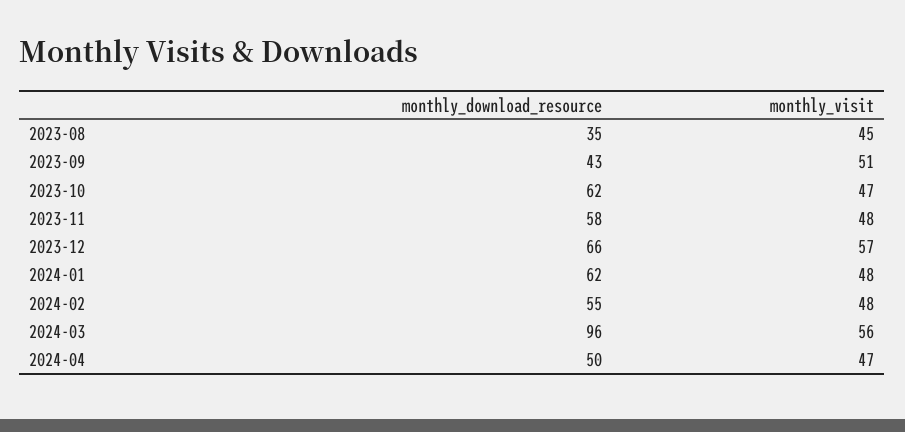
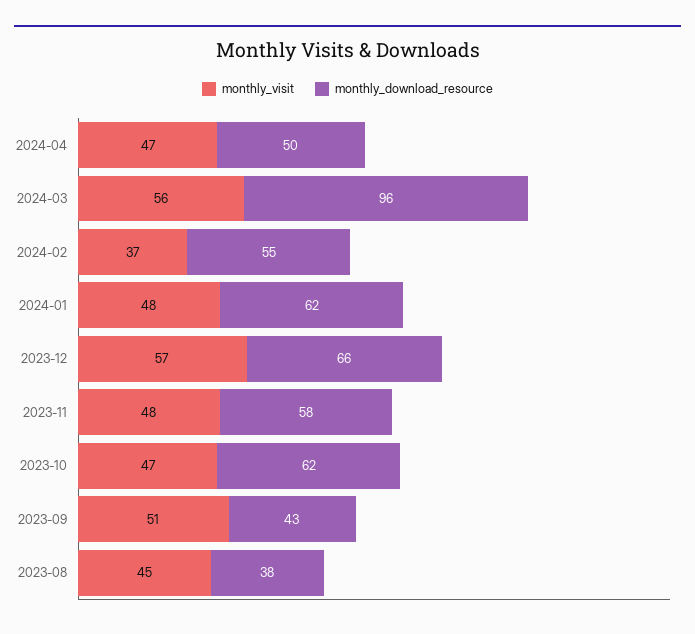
  {
    "monthly_download_resource": {
-     "2023-08": 35,
+     "2023-08": 38,
      "2023-09": 43,
      "2023-10": 62,
      "2023-11": 58,
      "2023-12": 66,
      "2024-01": 62,
      "2024-02": 55,
      "2024-03": 96,
      "2024-04": 50
    },
    "monthly_visit": {
      "2023-08": 45,
      "2023-09": 51,
      "2023-10": 47,
      "2023-11": 48,
      "2023-12": 57,
      "2024-01": 48,
-     "2024-02": 48,
+     "2024-02": 37,
      "2024-03": 56,
      "2024-04": 47
    }
  }

